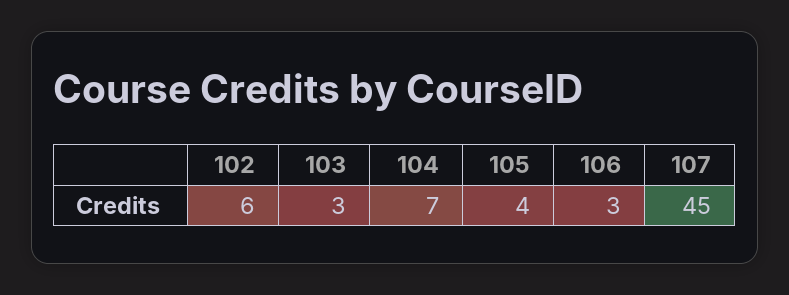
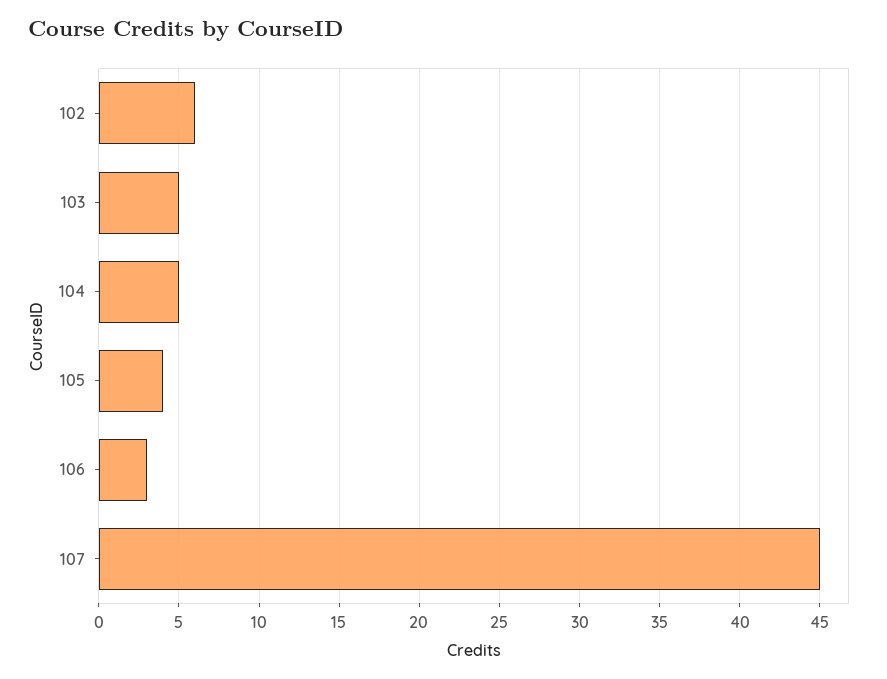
  {
    "102": 6,
-   "103": 3,
+   "103": 5,
-   "104": 7,
+   "104": 5,
    "105": 4,
    "106": 3,
    "107": 45
  }

